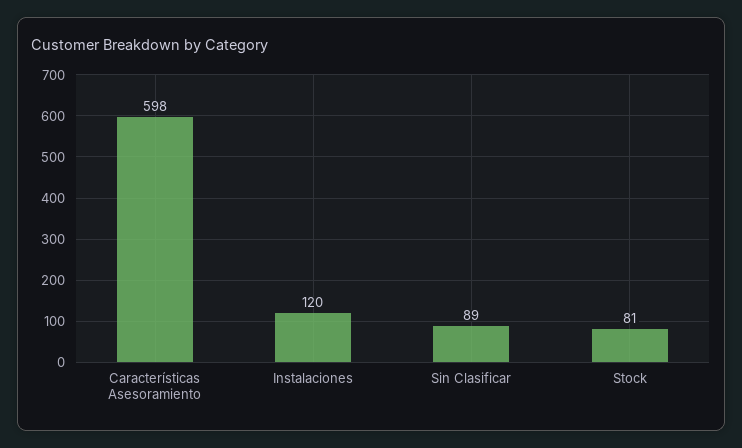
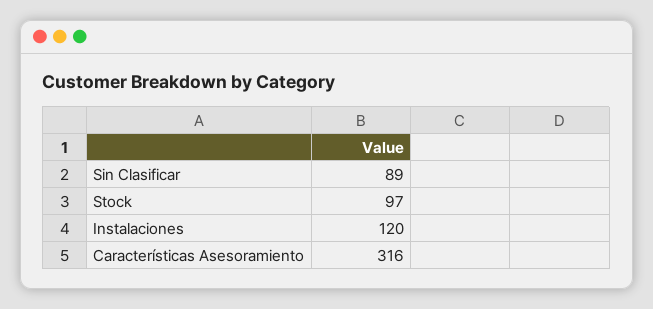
  {
-   "Características Asesoramiento": 598,
+   "Características Asesoramiento": 316,
    "Instalaciones": 120,
    "Sin Clasificar": 89,
-   "Stock": 81
+   "Stock": 97
  }

